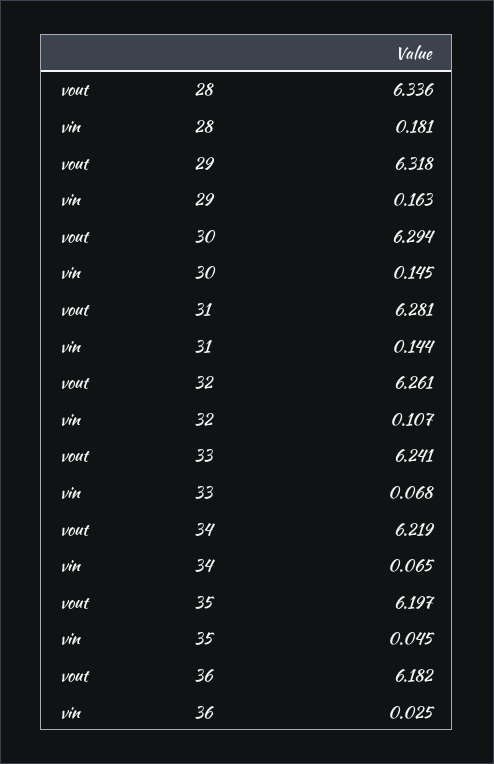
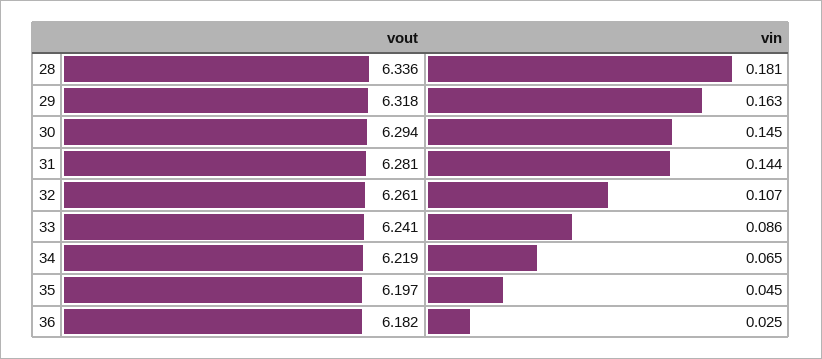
  {
    "vout": {
      "28": 6.336,
      "29": 6.318,
      "30": 6.294,
      "31": 6.281,
      "32": 6.261,
      "33": 6.241,
      "34": 6.219,
      "35": 6.197,
      "36": 6.182
    },
    "vin": {
      "28": 0.181,
      "29": 0.163,
      "30": 0.145,
      "31": 0.144,
      "32": 0.107,
-     "33": 0.068,
+     "33": 0.086,
      "34": 0.065,
      "35": 0.045,
      "36": 0.025
    }
  }

